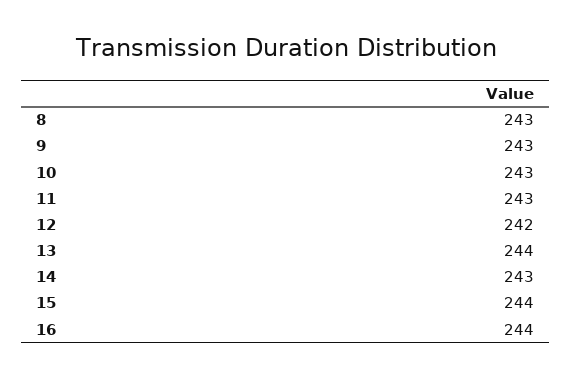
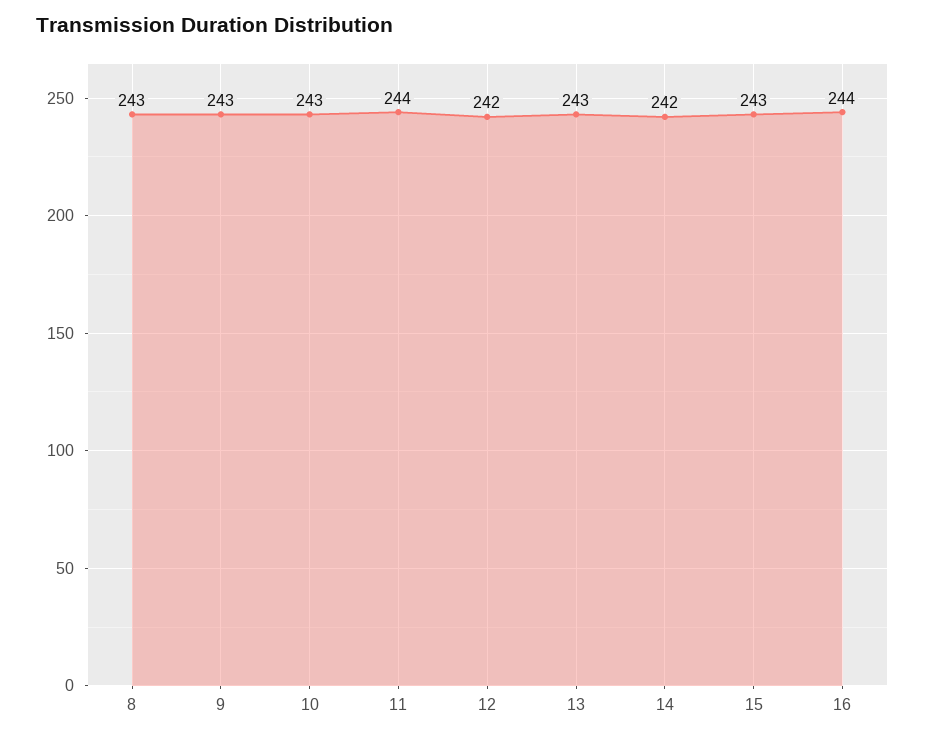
  {
    "8": 243,
    "9": 243,
    "10": 243,
-   "11": 243,
+   "11": 244,
    "12": 242,
-   "13": 244,
+   "13": 243,
-   "14": 243,
+   "14": 242,
-   "15": 244,
+   "15": 243,
    "16": 244
  }

